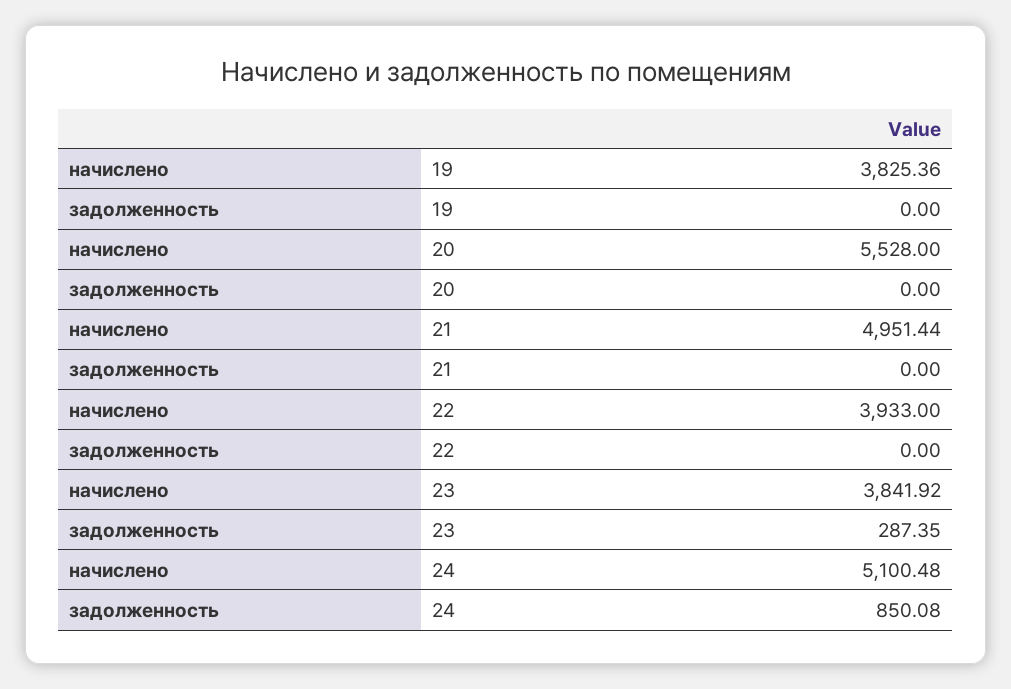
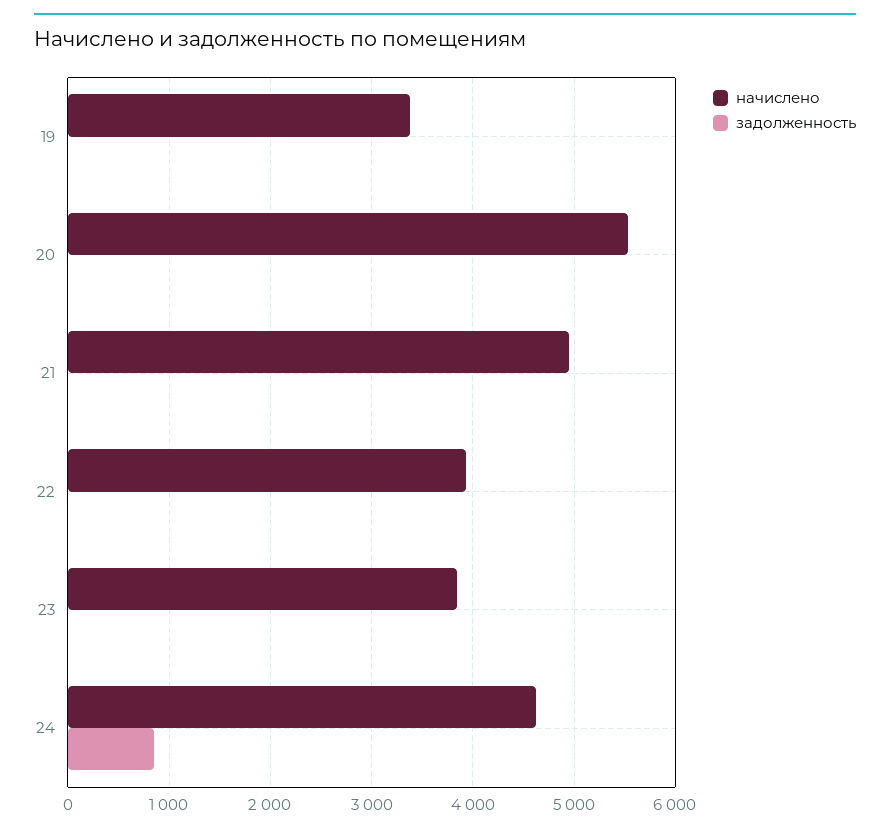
  {
    "начислено": {
-     "19": 3825.36,
+     "19": 3400,
      "20": 5528,
      "21": 4951.44,
      "22": 3933,
      "23": 3841.92,
-     "24": 5100.48
+     "24": 4600
    },
    "задолженность": {
      "19": 0,
      "20": 0,
      "21": 0,
      "22": 0,
-     "23": 287.35,
+     "23": 0,
      "24": 850.08
    }
  }

